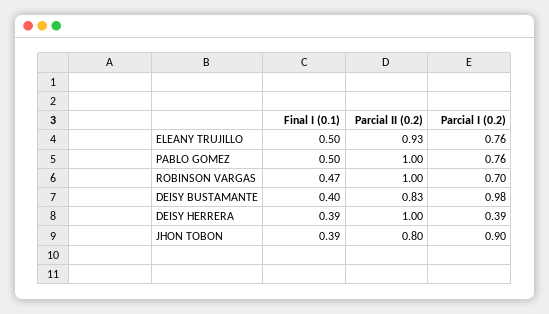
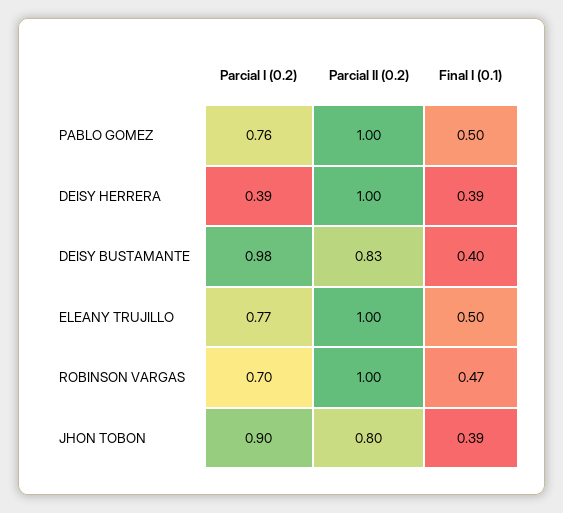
  {
    "Final I (0.1)": {
      "ELEANY TRUJILLO": 0.5,
      "PABLO GOMEZ": 0.5,
      "ROBINSON VARGAS": 0.47,
      "DEISY BUSTAMANTE": 0.4,
      "DEISY HERRERA": 0.39,
      "JHON TOBON": 0.39
    },
    "Parcial II (0.2)": {
-     "ELEANY TRUJILLO": 0.93,
+     "ELEANY TRUJILLO": 1,
      "PABLO GOMEZ": 1,
      "ROBINSON VARGAS": 1,
      "DEISY BUSTAMANTE": 0.83,
      "DEISY HERRERA": 1,
      "JHON TOBON": 0.8
    },
    "Parcial I (0.2)": {
-     "ELEANY TRUJILLO": 0.76,
+     "ELEANY TRUJILLO": 0.77,
      "PABLO GOMEZ": 0.76,
      "ROBINSON VARGAS": 0.7,
      "DEISY BUSTAMANTE": 0.98,
      "DEISY HERRERA": 0.39,
      "JHON TOBON": 0.9
    }
  }

